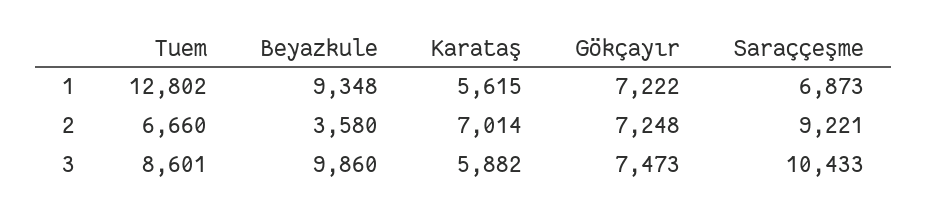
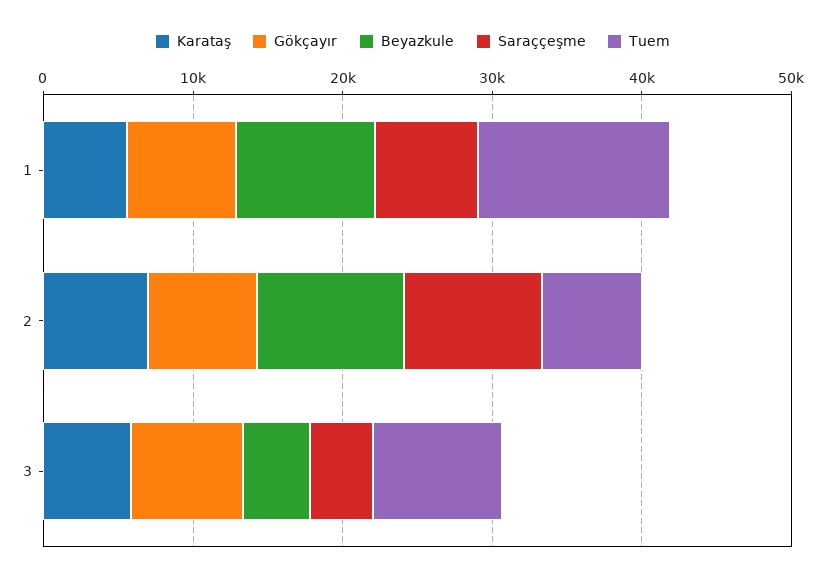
  {
    "Tuem": {
      "1": 12802,
      "2": 6660,
      "3": 8601
    },
    "Beyazkule": {
      "1": 9348,
-     "2": 3580,
+     "2": 10000,
-     "3": 9860
+     "3": 4000
    },
    "Karataş": {
      "1": 5615,
      "2": 7014,
      "3": 5882
    },
    "Gökçayır": {
      "1": 7222,
      "2": 7248,
      "3": 7473
    },
    "Saraççeşme": {
      "1": 6873,
      "2": 9221,
-     "3": 10433
+     "3": 4000
    }
  }

